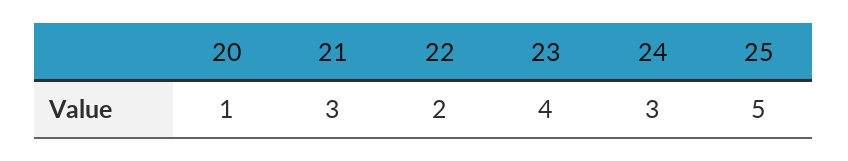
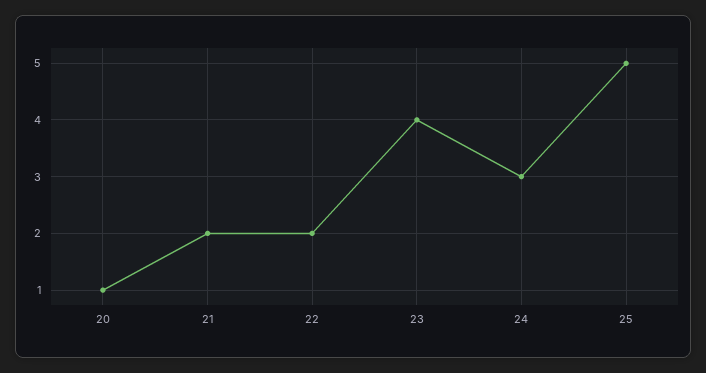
  {
    "20": 1,
-   "21": 3,
+   "21": 2,
    "22": 2,
    "23": 4,
    "24": 3,
    "25": 5
  }

